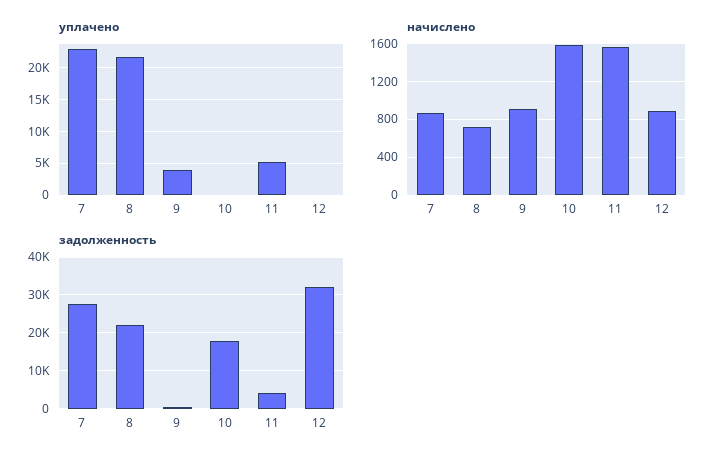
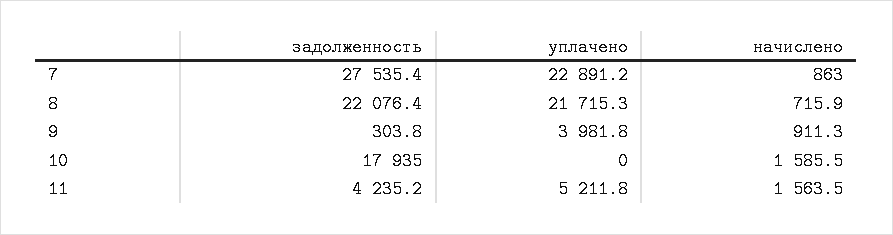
  {
    "уплачено": {
      "7": 22891.2,
      "8": 21715.3,
      "9": 3981.8,
      "10": 0,
-     "11": 5211.8,
+     "11": 5211.8
-     "12": 0
    },
    "начислено": {
      "7": 863,
      "8": 715.9,
      "9": 911.3,
      "10": 1585.5,
-     "11": 1563.5,
+     "11": 1563.5
-     "12": 900
    },
    "задолженность": {
      "7": 27535.4,
      "8": 22076.4,
      "9": 303.8,
      "10": 17935,
-     "11": 4235.2,
+     "11": 4235.2
-     "12": 32000
    }
  }

